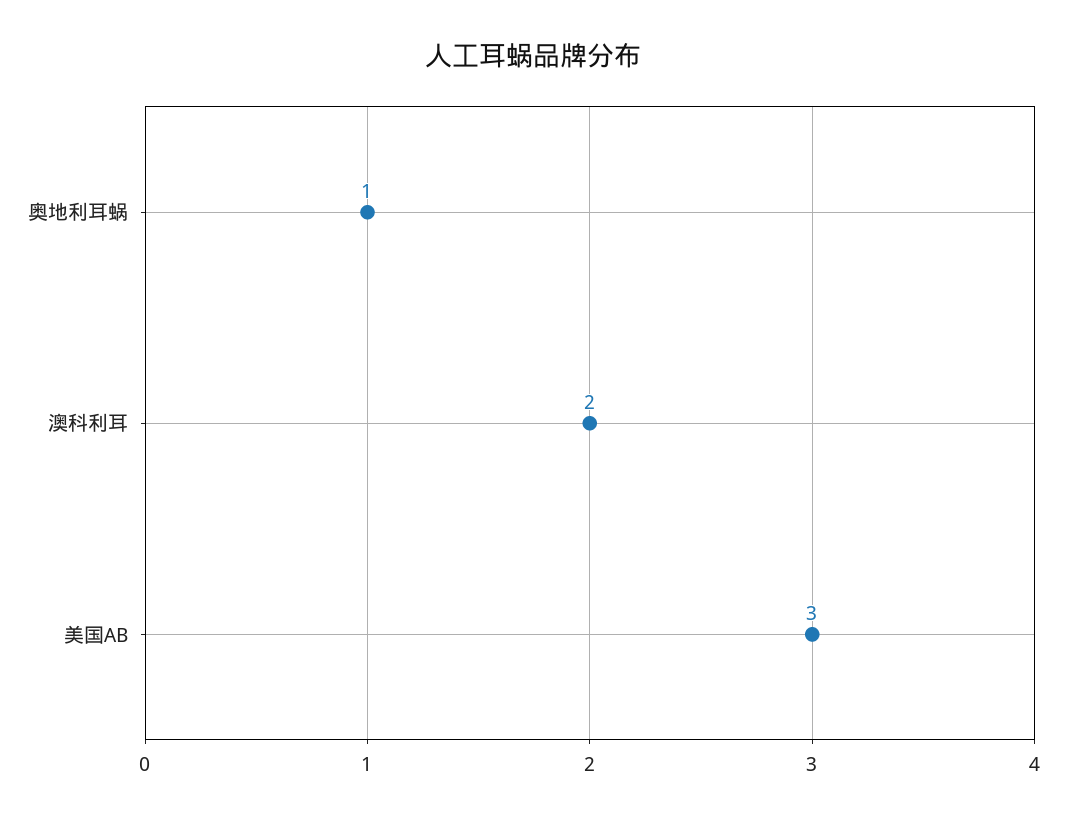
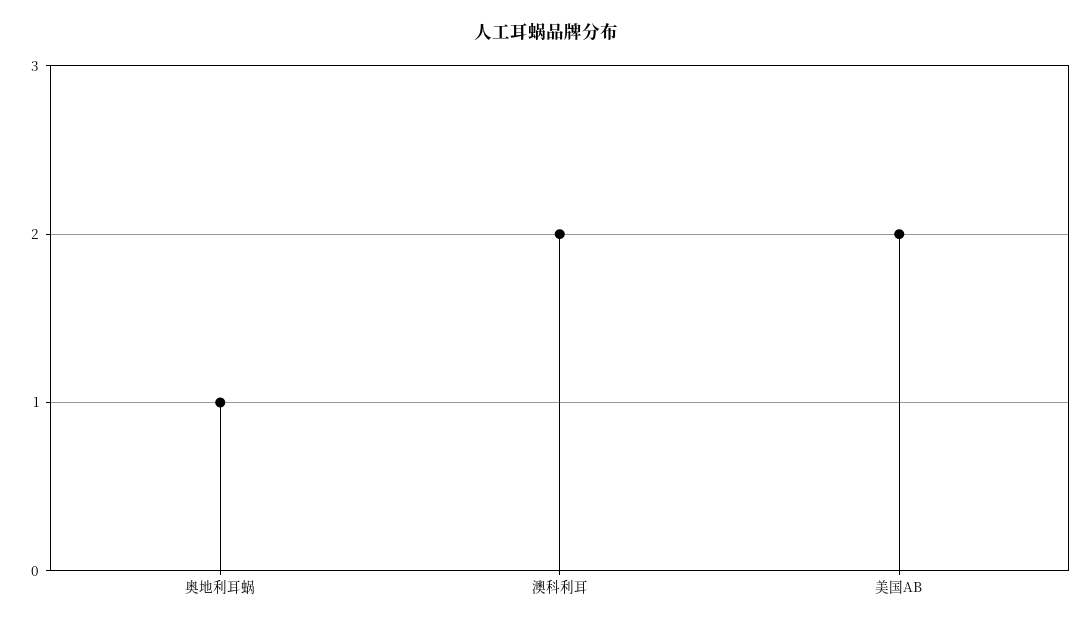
  {
    "奥地利耳蜗": 1,
    "澳科利耳": 2,
-   "美国AB": 3
+   "美国AB": 2
  }

